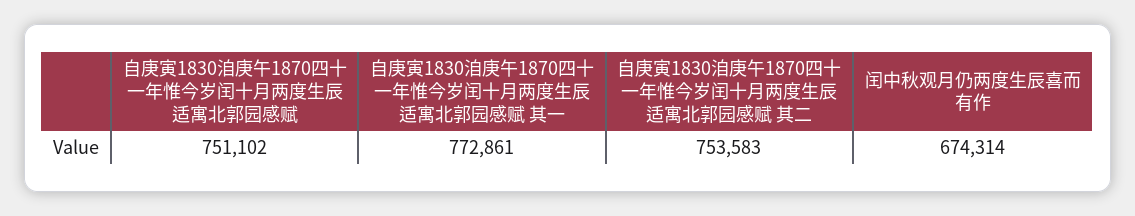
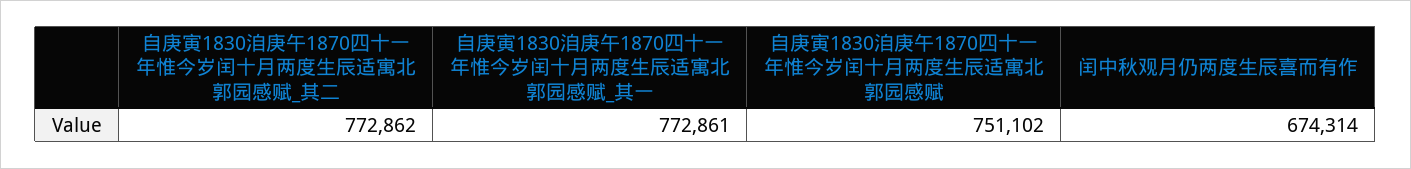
  {
    "自庚寅1830洎庚午1870四十一年惟今岁闰十月两度生辰适寓北郭园感赋": 751102,
    "自庚寅1830洎庚午1870四十一年惟今岁闰十月两度生辰适寓北郭园感赋 其一": 772861,
-   "自庚寅1830洎庚午1870四十一年惟今岁闰十月两度生辰适寓北郭园感赋 其二": 753583,
+   "自庚寅1830洎庚午1870四十一年惟今岁闰十月两度生辰适寓北郭园感赋 其二": 772862,
    "闰中秋观月仍两度生辰喜而有作": 674314
  }

